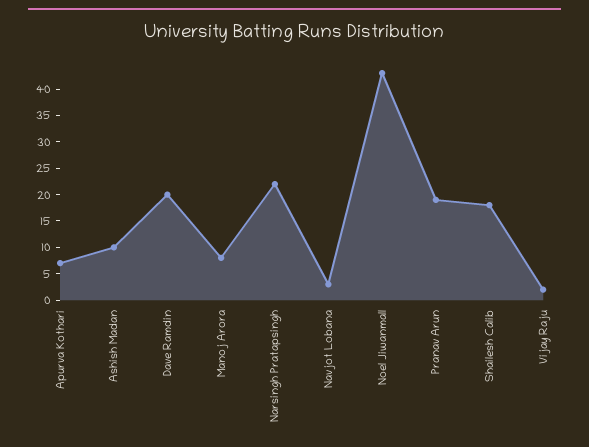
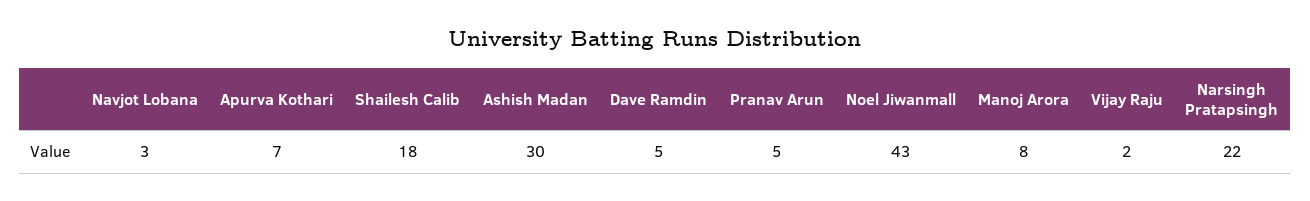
  {
    "Apurva Kothari": 7,
-   "Ashish Madan": 10,
+   "Ashish Madan": 30,
-   "Dave Ramdin": 20,
+   "Dave Ramdin": 5,
    "Manoj Arora": 8,
    "Narsingh Pratapsingh": 22,
    "Navjot Lobana": 3,
    "Noel Jiwanmall": 43,
-   "Pranav Arun": 20,
+   "Pranav Arun": 5,
    "Shailesh Calib": 18,
    "Vijay Raju": 2
  }

